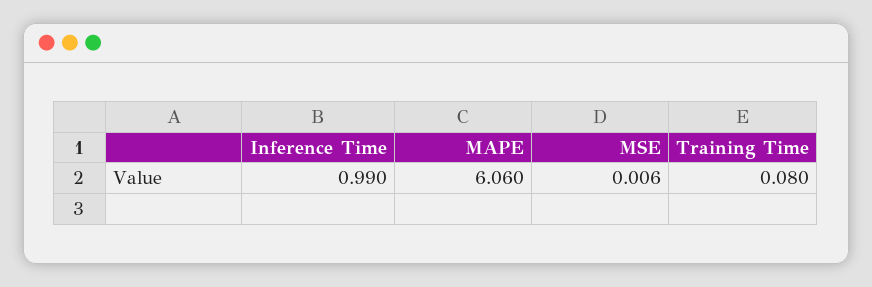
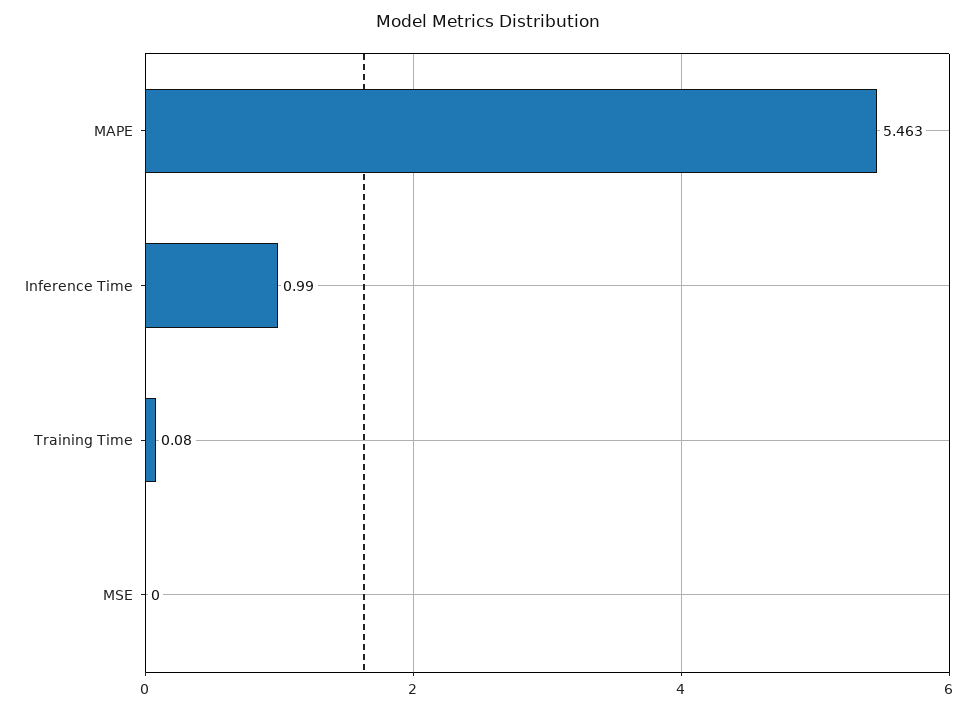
  {
    "Inference Time": 0.99,
-   "MAPE": 6.06,
+   "MAPE": 5.463,
-   "MSE": 0.006,
+   "MSE": 0,
    "Training Time": 0.08
  }

